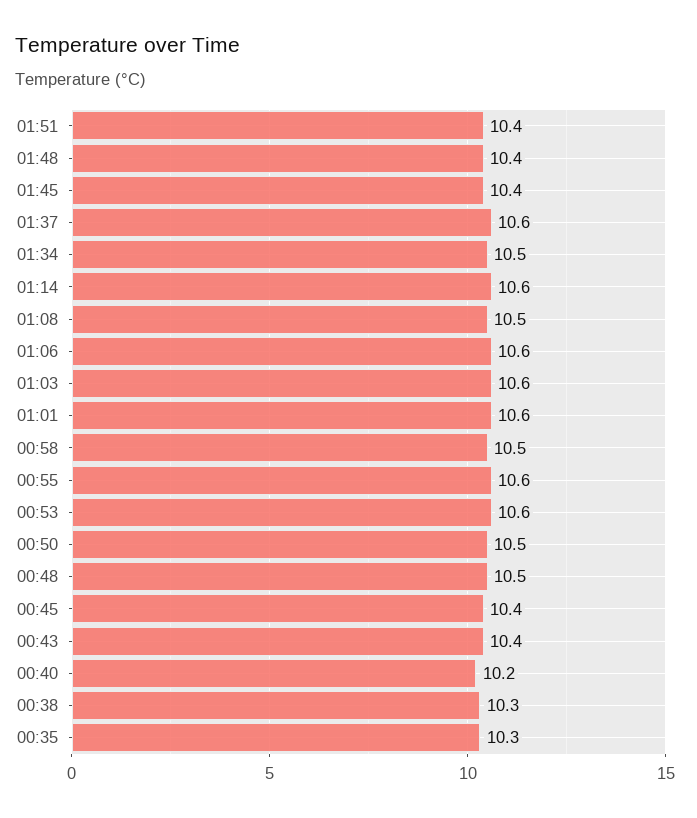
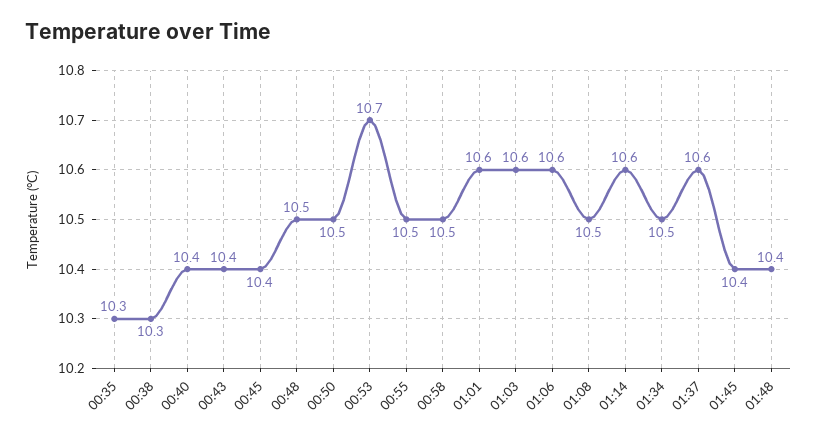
  {
-   "01:51": 10.4,
    "01:48": 10.4,
    "01:45": 10.4,
    "01:37": 10.6,
    "01:34": 10.5,
    "01:14": 10.6,
    "01:08": 10.5,
    "01:06": 10.6,
    "01:03": 10.6,
    "01:01": 10.6,
    "00:58": 10.5,
-   "00:55": 10.6,
+   "00:55": 10.5,
-   "00:53": 10.6,
+   "00:53": 10.7,
    "00:50": 10.5,
    "00:48": 10.5,
    "00:45": 10.4,
    "00:43": 10.4,
-   "00:40": 10.2,
+   "00:40": 10.4,
    "00:38": 10.3,
    "00:35": 10.3
  }

